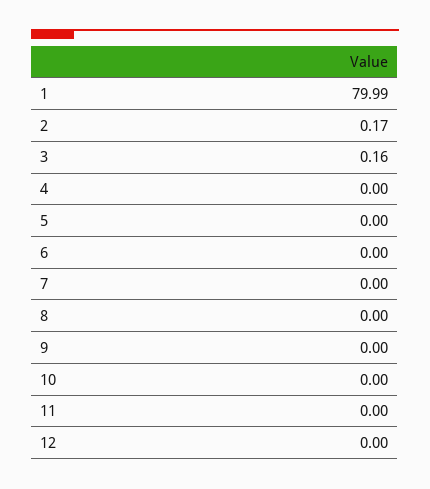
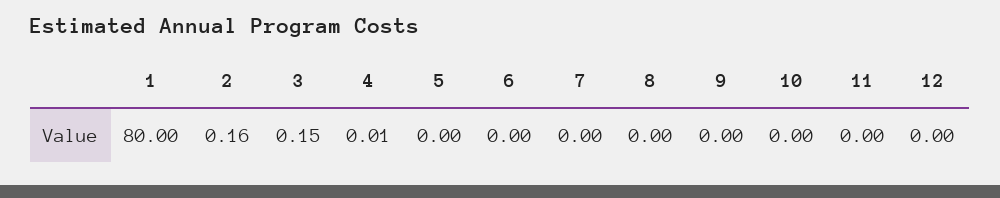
  {
-   "1": 79.99,
+   "1": 80,
-   "2": 0.17,
+   "2": 0.16,
-   "3": 0.16,
+   "3": 0.15,
-   "4": 0,
+   "4": 0.01,
    "5": 0,
    "6": 0,
    "7": 0,
    "8": 0,
    "9": 0,
    "10": 0,
    "11": 0,
    "12": 0
  }

